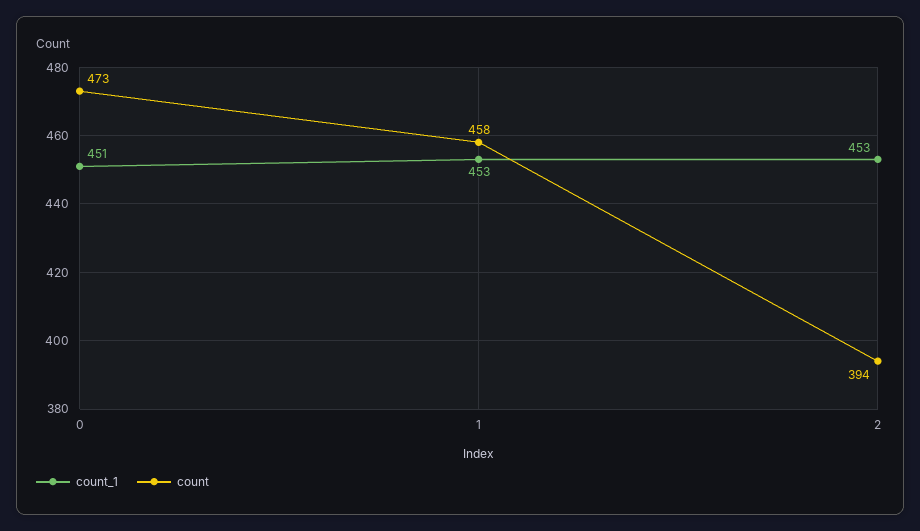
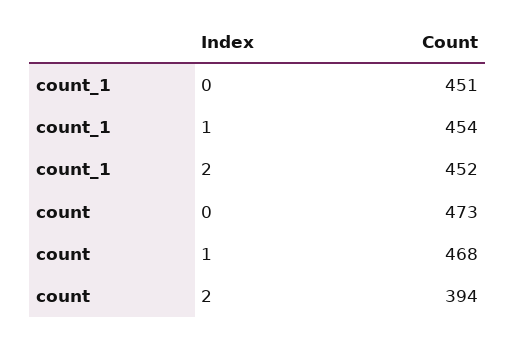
  {
    "count_1": {
      "0": 451,
-     "1": 453,
+     "1": 454,
-     "2": 453
+     "2": 452
    },
    "count": {
      "0": 473,
-     "1": 458,
+     "1": 468,
      "2": 394
    }
  }

